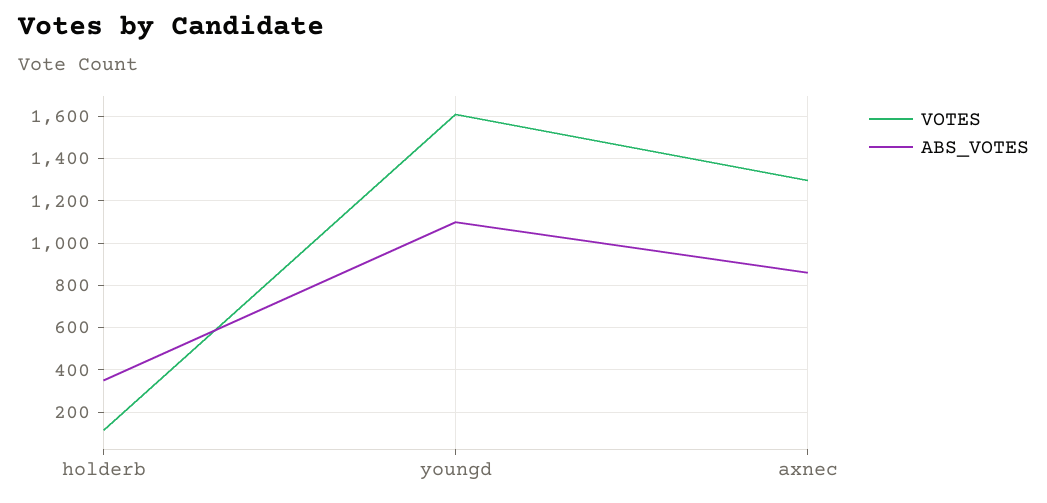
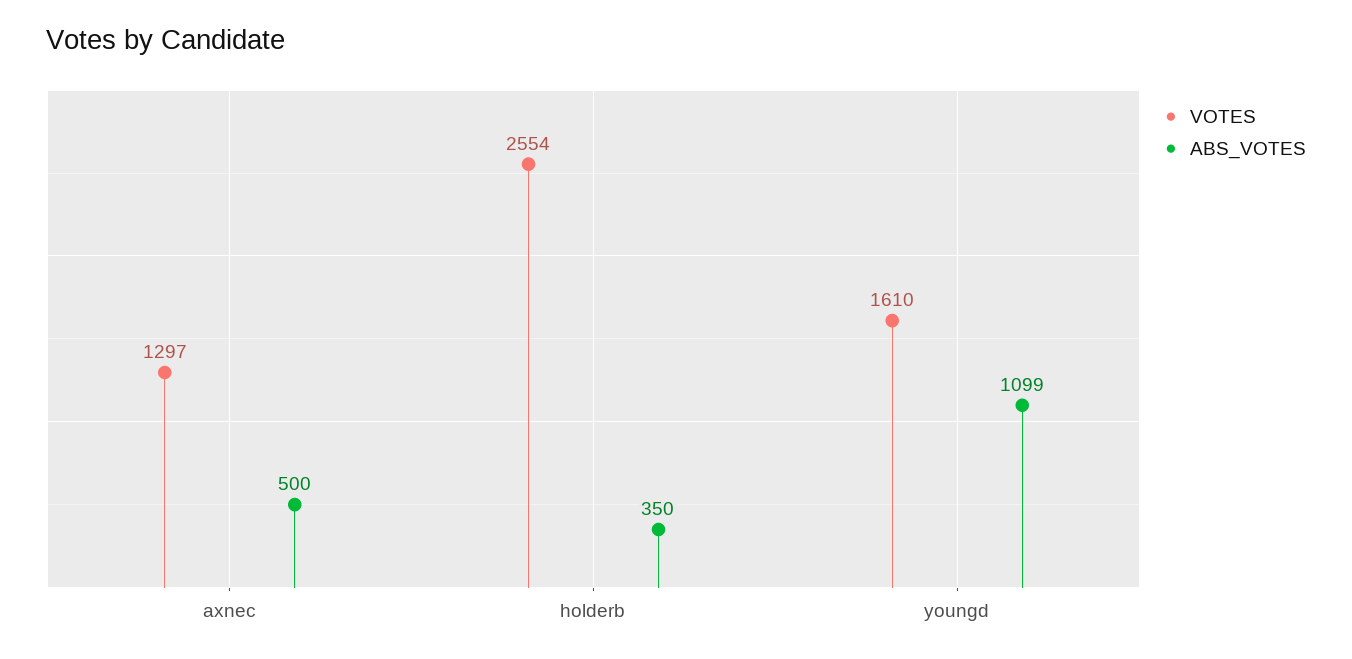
  {
    "VOTES": {
-     "holderb": 100,
+     "holderb": 2554,
      "youngd": 1610,
      "axnec": 1297
    },
    "ABS_VOTES": {
      "holderb": 350,
      "youngd": 1099,
-     "axnec": 850
+     "axnec": 500
    }
  }

